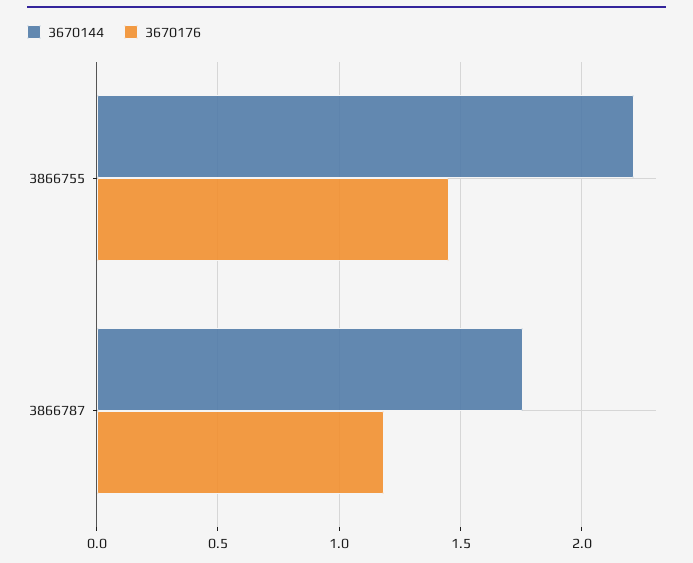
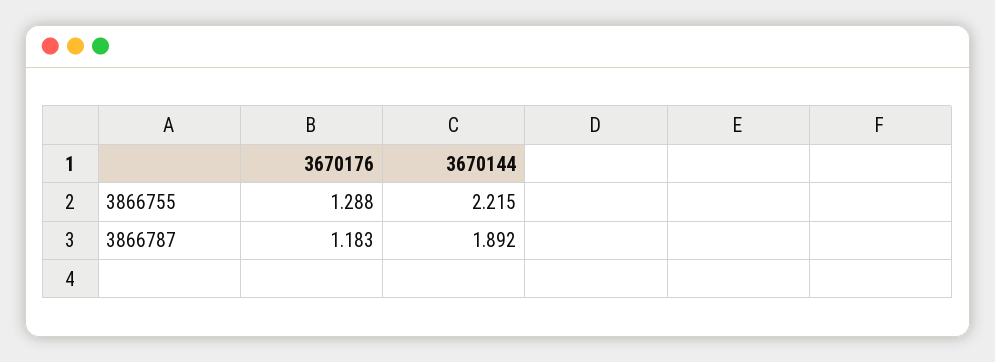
  {
    "3670144": {
      "3866755": 2.215,
-     "3866787": 1.75
+     "3866787": 1.892
    },
    "3670176": {
-     "3866755": 1.45,
+     "3866755": 1.288,
      "3866787": 1.183
    }
  }

